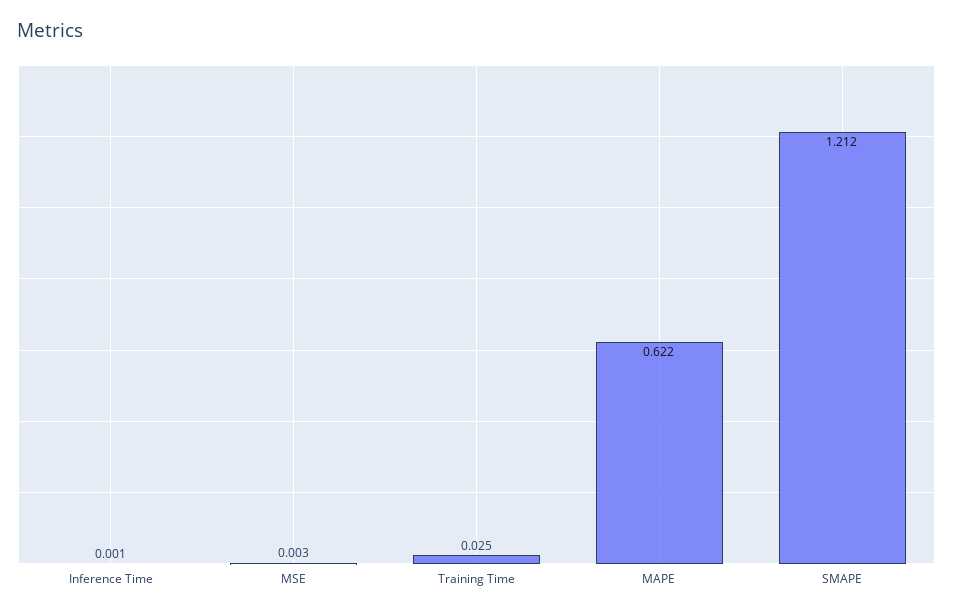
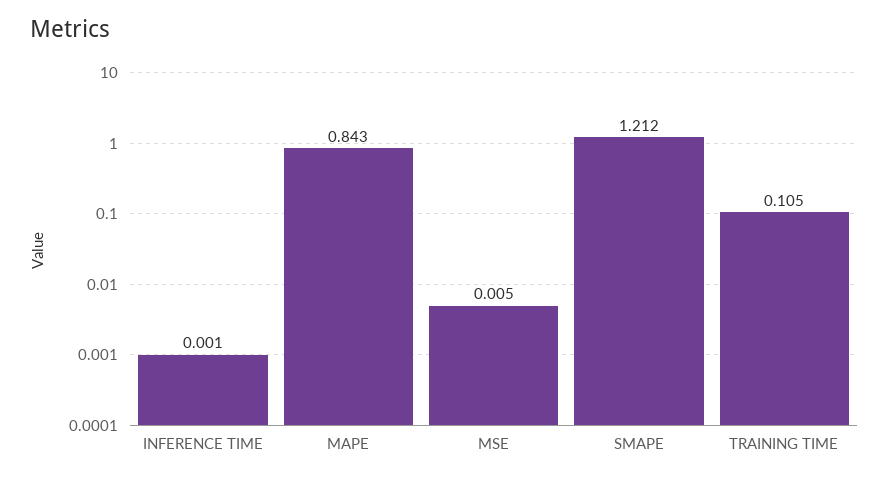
  {
    "Inference Time": 0.001,
-   "MSE": 0.003,
+   "MSE": 0.005,
-   "Training Time": 0.025,
+   "Training Time": 0.105,
-   "MAPE": 0.622,
+   "MAPE": 0.843,
    "SMAPE": 1.212
  }

